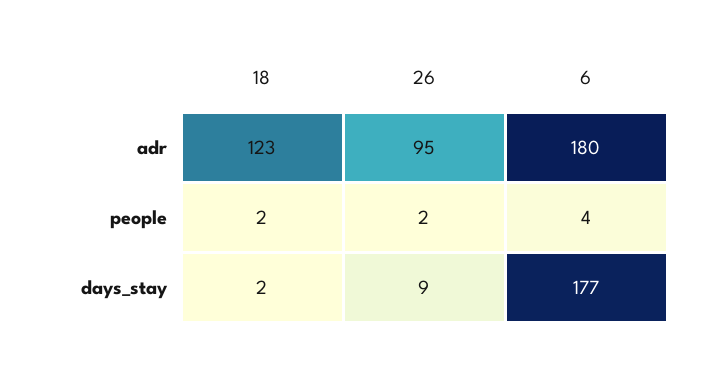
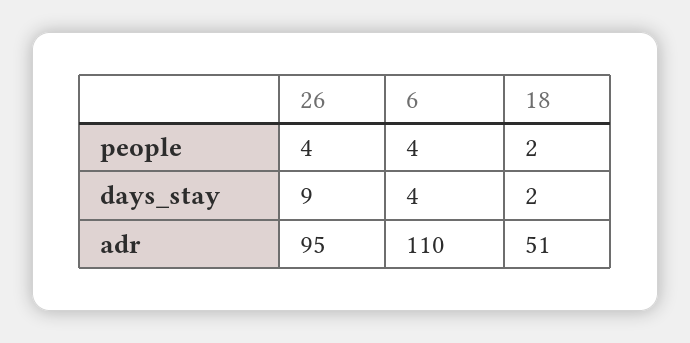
  {
    "18": {
-     "adr": 123,
+     "adr": 51,
      "people": 2,
      "days_stay": 2
    },
    "26": {
      "adr": 95,
-     "people": 2,
+     "people": 4,
      "days_stay": 9
    },
    "6": {
-     "adr": 180,
+     "adr": 110,
      "people": 4,
-     "days_stay": 177
+     "days_stay": 4
    }
  }

